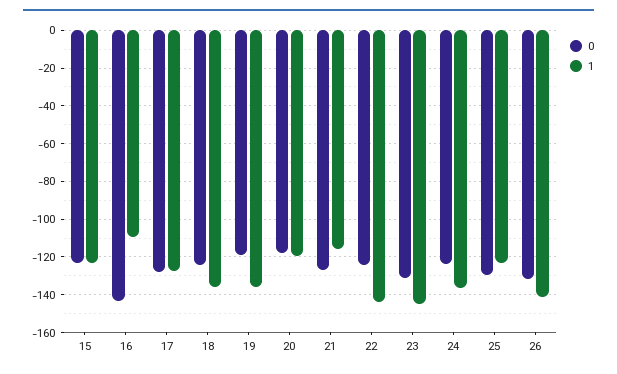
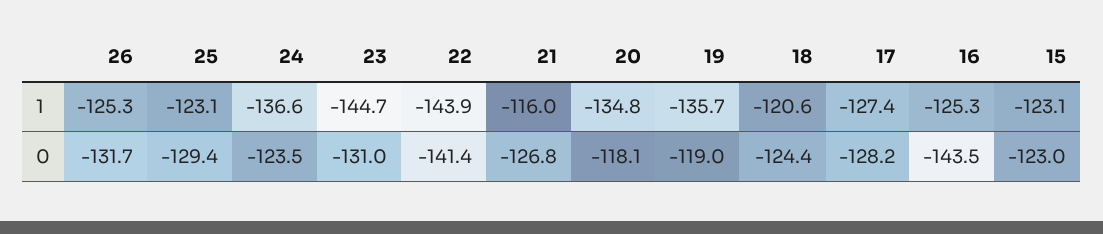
  {
    "0": {
      "15": -123,
      "16": -143.5,
      "17": -128.2,
      "18": -124.4,
      "19": -119,
      "20": -118.1,
      "21": -126.8,
-     "22": -125,
+     "22": -141.4,
      "23": -131,
      "24": -123.5,
      "25": -129.4,
      "26": -131.7
    },
    "1": {
      "15": -123.1,
-     "16": -110,
+     "16": -125.3,
      "17": -127.4,
-     "18": -135,
+     "18": -120.6,
      "19": -135.7,
-     "20": -120,
+     "20": -134.8,
      "21": -116,
      "22": -143.9,
      "23": -144.7,
      "24": -136.6,
      "25": -123.1,
-     "26": -140
+     "26": -125.3
    }
  }

